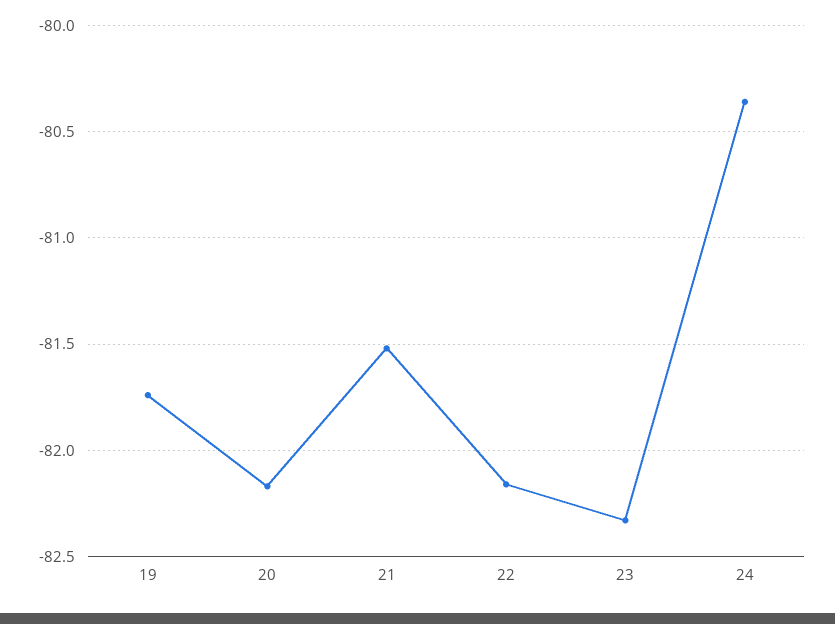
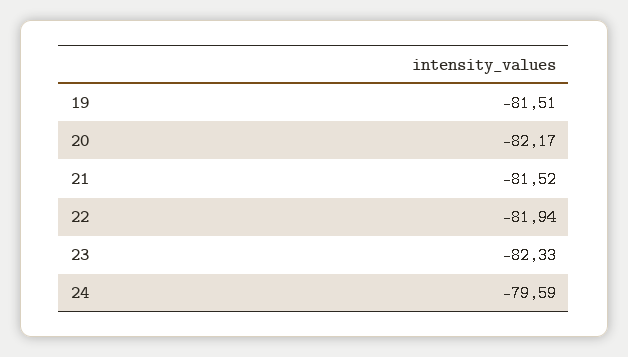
  {
-   "19": -81.75,
+   "19": -81.51,
    "20": -82.17,
    "21": -81.52,
-   "22": -82.15,
+   "22": -81.94,
    "23": -82.33,
-   "24": -80.35
+   "24": -79.59
  }

